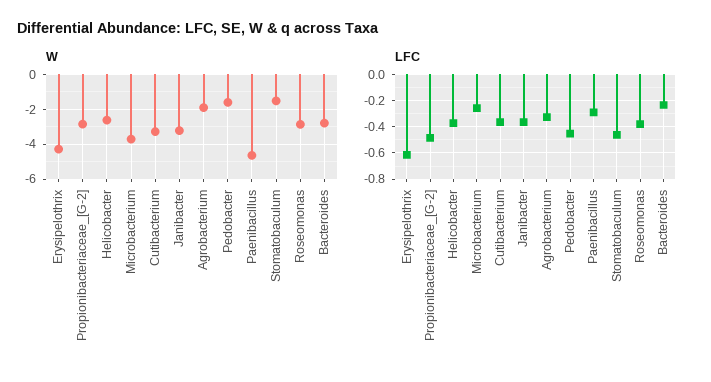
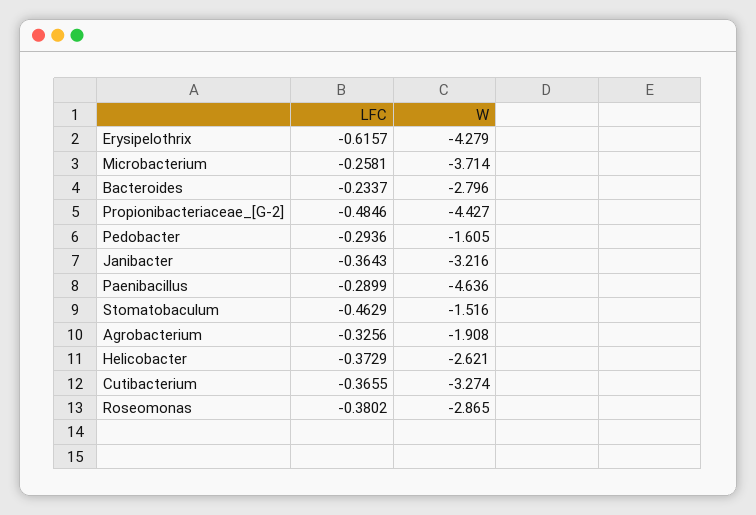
  {
    "W": {
      "Erysipelothrix": -4.279,
-     "Propionibacteriaceae_[G-2]": -3,
+     "Propionibacteriaceae_[G-2]": -4.427,
      "Helicobacter": -2.621,
      "Microbacterium": -3.714,
      "Cutibacterium": -3.274,
      "Janibacter": -3.216,
      "Agrobacterium": -1.908,
      "Pedobacter": -1.605,
      "Paenibacillus": -4.636,
      "Stomatobaculum": -1.516,
      "Roseomonas": -2.865,
      "Bacteroides": -2.796
    },
    "LFC": {
      "Erysipelothrix": -0.6157,
      "Propionibacteriaceae_[G-2]": -0.4846,
      "Helicobacter": -0.3729,
      "Microbacterium": -0.2581,
      "Cutibacterium": -0.3655,
      "Janibacter": -0.3643,
      "Agrobacterium": -0.3256,
-     "Pedobacter": -0.45,
+     "Pedobacter": -0.2936,
      "Paenibacillus": -0.2899,
      "Stomatobaculum": -0.4629,
      "Roseomonas": -0.3802,
      "Bacteroides": -0.2337
    }
  }

